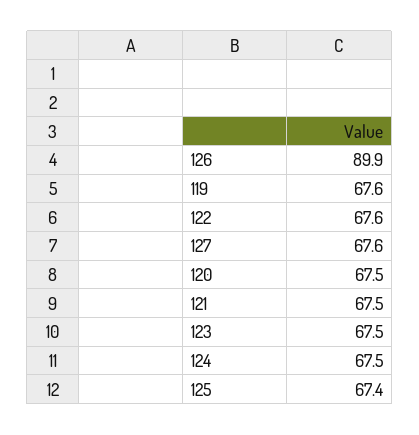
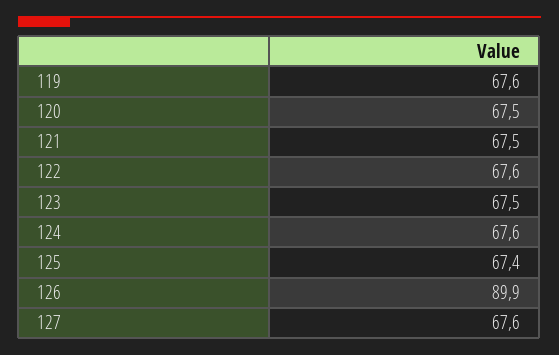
  {
    "126": 89.9,
    "119": 67.6,
    "122": 67.6,
    "127": 67.6,
    "120": 67.5,
    "121": 67.5,
    "123": 67.5,
-   "124": 67.5,
+   "124": 67.6,
    "125": 67.4
  }

